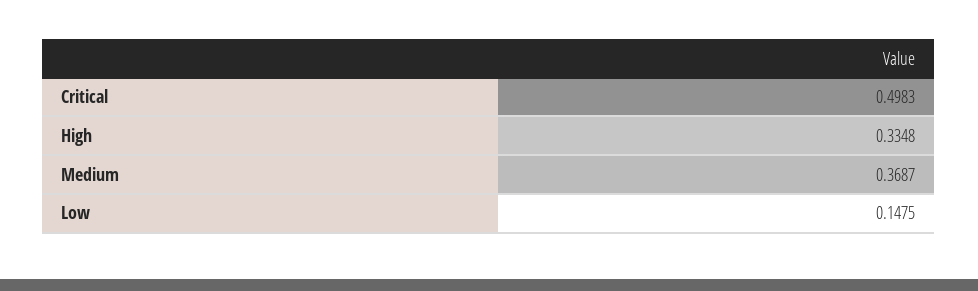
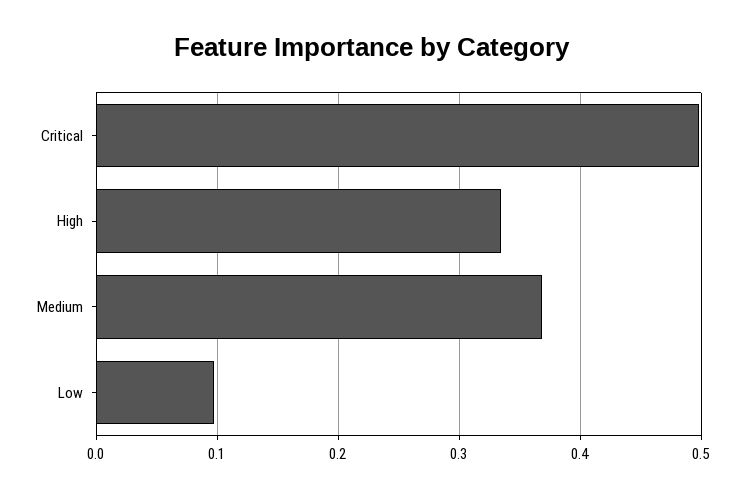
  {
    "Critical": 0.4983,
    "High": 0.3348,
    "Medium": 0.3687,
-   "Low": 0.1475
+   "Low": 0.1
  }

